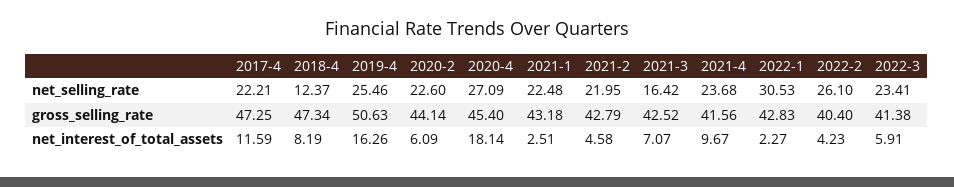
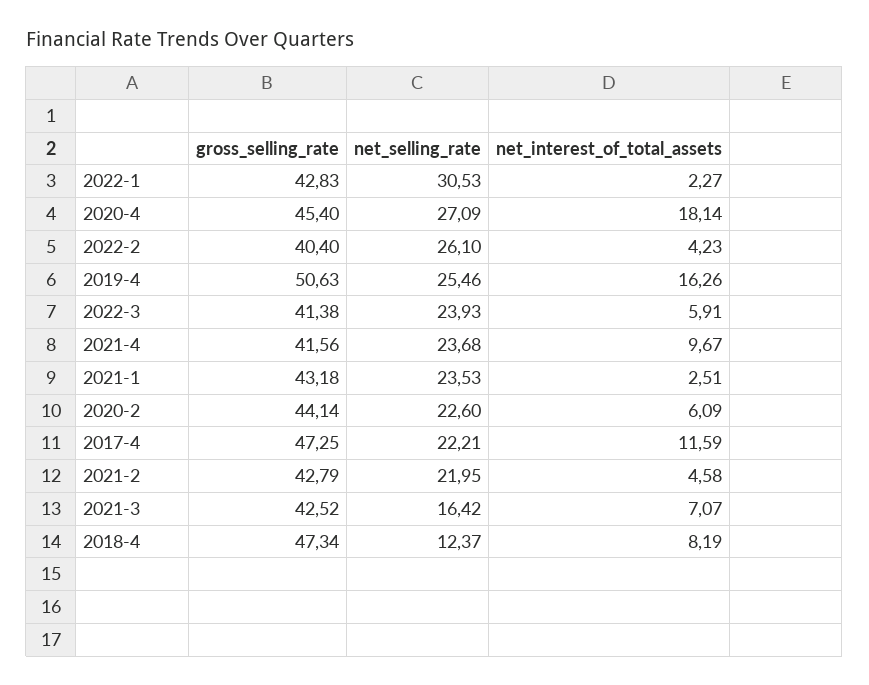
  {
    "2017-4": {
      "net_selling_rate": 22.21,
      "gross_selling_rate": 47.25,
      "net_interest_of_total_assets": 11.59
    },
    "2018-4": {
      "net_selling_rate": 12.37,
      "gross_selling_rate": 47.34,
      "net_interest_of_total_assets": 8.19
    },
    "2019-4": {
      "net_selling_rate": 25.46,
      "gross_selling_rate": 50.63,
      "net_interest_of_total_assets": 16.26
    },
    "2020-2": {
      "net_selling_rate": 22.6,
      "gross_selling_rate": 44.14,
      "net_interest_of_total_assets": 6.09
    },
    "2020-4": {
      "net_selling_rate": 27.09,
      "gross_selling_rate": 45.4,
      "net_interest_of_total_assets": 18.14
    },
    "2021-1": {
-     "net_selling_rate": 22.48,
+     "net_selling_rate": 23.53,
      "gross_selling_rate": 43.18,
      "net_interest_of_total_assets": 2.51
    },
    "2021-2": {
      "net_selling_rate": 21.95,
      "gross_selling_rate": 42.79,
      "net_interest_of_total_assets": 4.58
    },
    "2021-3": {
      "net_selling_rate": 16.42,
      "gross_selling_rate": 42.52,
      "net_interest_of_total_assets": 7.07
    },
    "2021-4": {
      "net_selling_rate": 23.68,
      "gross_selling_rate": 41.56,
      "net_interest_of_total_assets": 9.67
    },
    "2022-1": {
      "net_selling_rate": 30.53,
      "gross_selling_rate": 42.83,
      "net_interest_of_total_assets": 2.27
    },
    "2022-2": {
      "net_selling_rate": 26.1,
      "gross_selling_rate": 40.4,
      "net_interest_of_total_assets": 4.23
    },
    "2022-3": {
-     "net_selling_rate": 23.41,
+     "net_selling_rate": 23.93,
      "gross_selling_rate": 41.38,
      "net_interest_of_total_assets": 5.91
    }
  }

